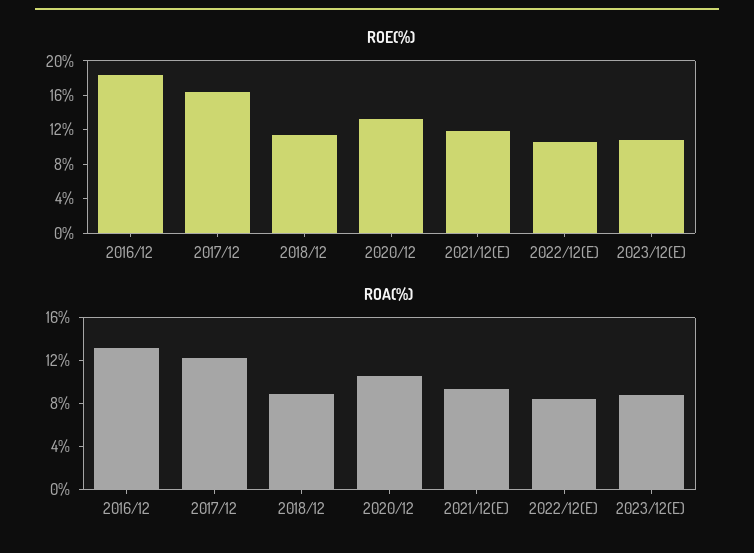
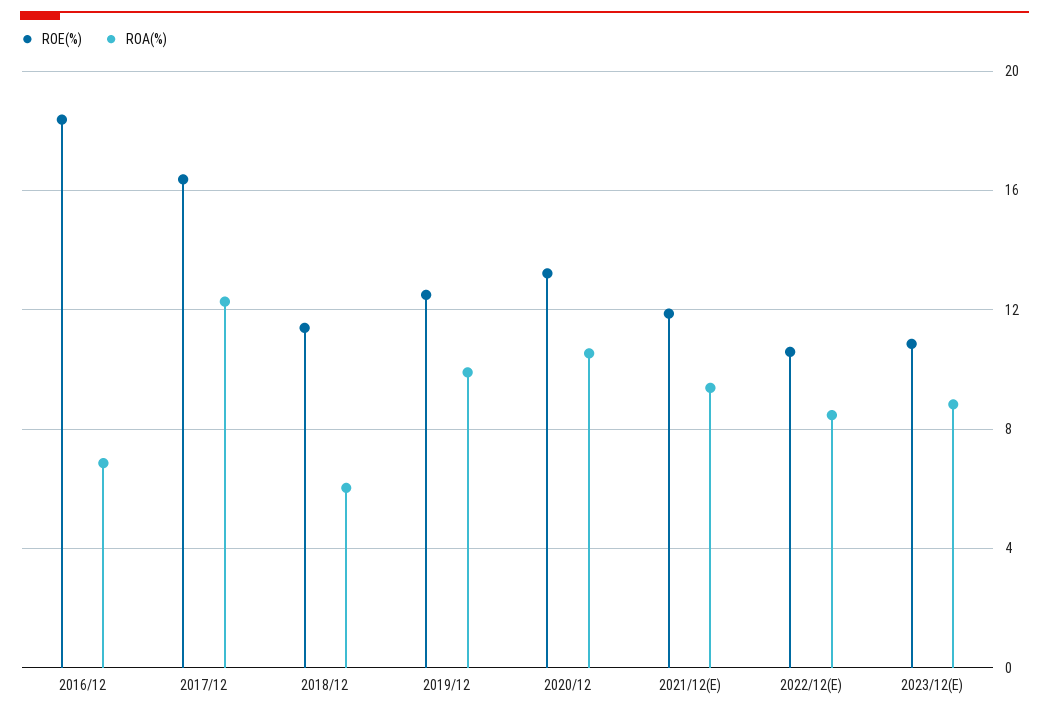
  {
    "ROE(%)": {
      "2016/12": 18.5,
      "2017/12": 16.5,
      "2018/12": 11.5,
      "2020/12": 13,
      "2021/12(E)": 12,
      "2022/12(E)": 10.5,
-     "2023/12(E)": 11
+     "2023/12(E)": 11,
+     "2019/12": 12.5
    },
    "ROA(%)": {
-     "2016/12": 13,
+     "2016/12": 7,
      "2017/12": 12.5,
-     "2018/12": 9,
+     "2018/12": 6,
      "2020/12": 10.5,
      "2021/12(E)": 9.5,
      "2022/12(E)": 8.5,
-     "2023/12(E)": 9
+     "2023/12(E)": 9,
+     "2019/12": 10
    }
  }

